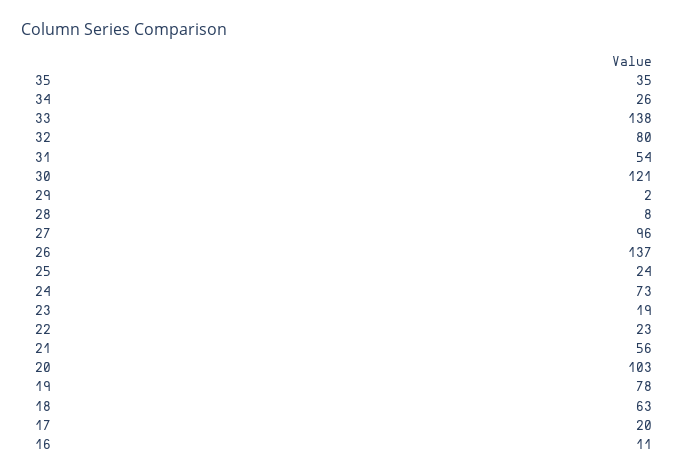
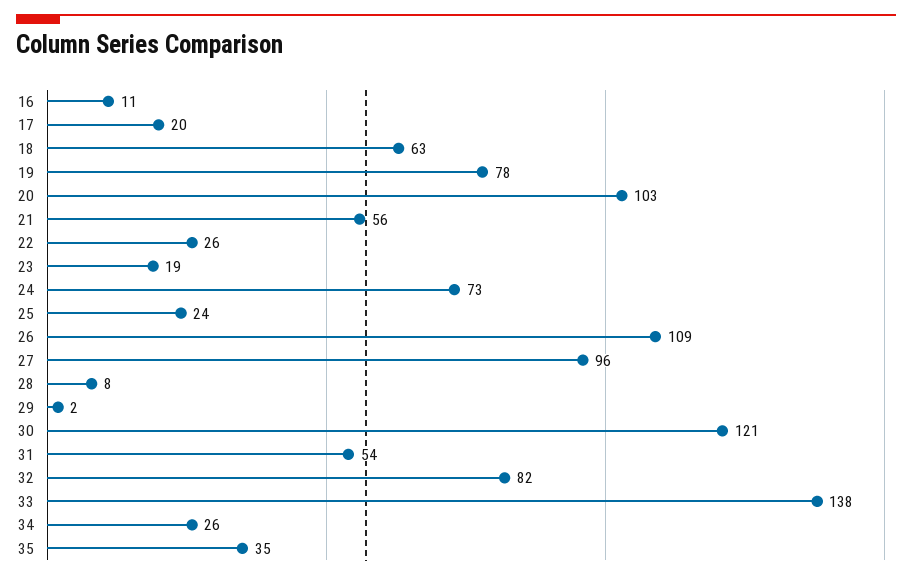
  {
    "35": 35,
    "34": 26,
    "33": 138,
-   "32": 80,
+   "32": 82,
    "31": 54,
    "30": 121,
    "29": 2,
    "28": 8,
    "27": 96,
-   "26": 137,
+   "26": 109,
    "25": 24,
    "24": 73,
    "23": 19,
-   "22": 23,
+   "22": 26,
    "21": 56,
    "20": 103,
    "19": 78,
    "18": 63,
    "17": 20,
    "16": 11
  }

